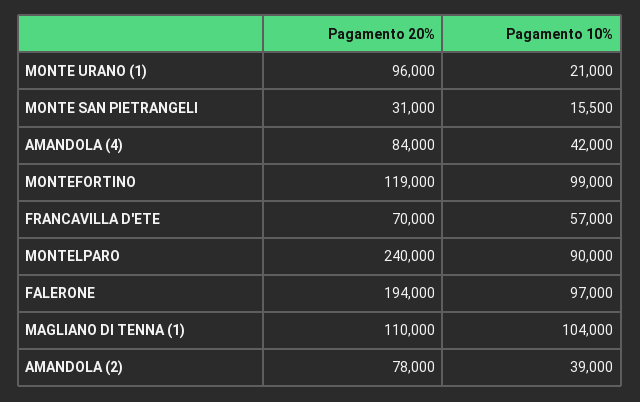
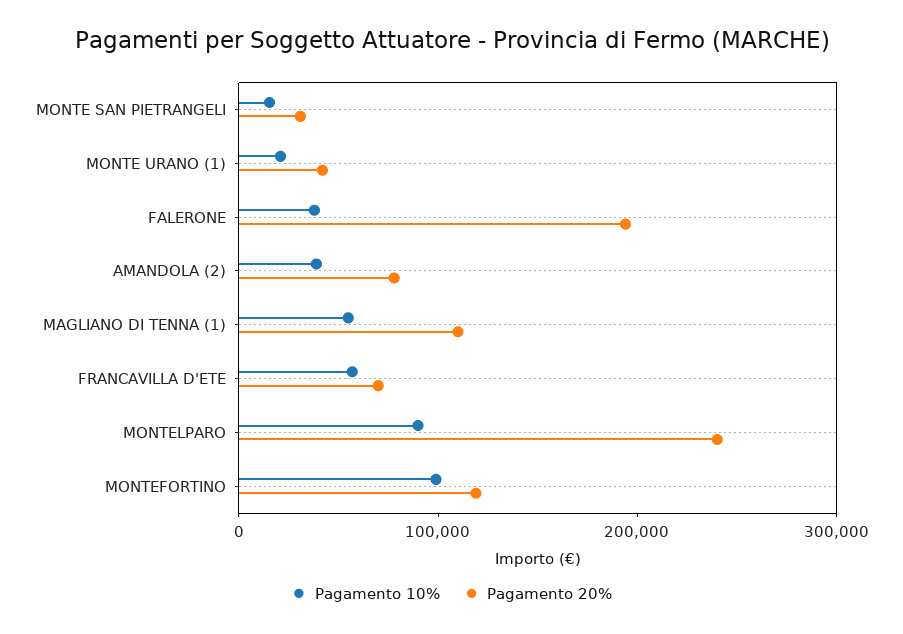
  {
    "Pagamento 20%": {
-     "MONTE URANO (1)": 96000,
+     "MONTE URANO (1)": 40000,
      "MONTE SAN PIETRANGELI": 31000,
-     "AMANDOLA (4)": 84000,
      "MONTEFORTINO": 119000,
      "FRANCAVILLA D'ETE": 70000,
      "MONTELPARO": 240000,
      "FALERONE": 194000,
      "MAGLIANO DI TENNA (1)": 110000,
      "AMANDOLA (2)": 78000
    },
    "Pagamento 10%": {
      "MONTE URANO (1)": 21000,
      "MONTE SAN PIETRANGELI": 15500,
-     "AMANDOLA (4)": 42000,
      "MONTEFORTINO": 99000,
      "FRANCAVILLA D'ETE": 57000,
      "MONTELPARO": 90000,
-     "FALERONE": 97000,
+     "FALERONE": 40000,
-     "MAGLIANO DI TENNA (1)": 104000,
+     "MAGLIANO DI TENNA (1)": 60000,
      "AMANDOLA (2)": 39000
    }
  }

